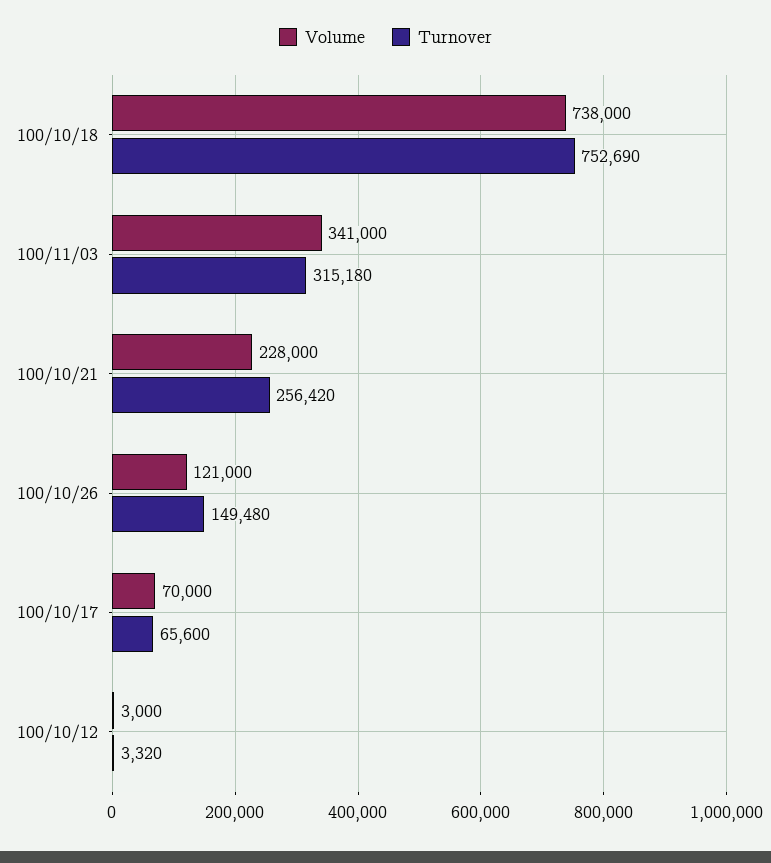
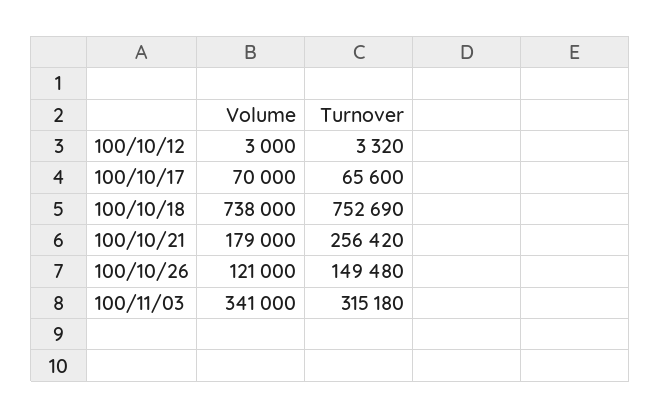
  {
    "Volume": {
      "100/10/18": 738000,
      "100/11/03": 341000,
-     "100/10/21": 228000,
+     "100/10/21": 179000,
      "100/10/26": 121000,
      "100/10/17": 70000,
      "100/10/12": 3000
    },
    "Turnover": {
      "100/10/18": 752690,
      "100/11/03": 315180,
      "100/10/21": 256420,
      "100/10/26": 149480,
      "100/10/17": 65600,
      "100/10/12": 3320
    }
  }

